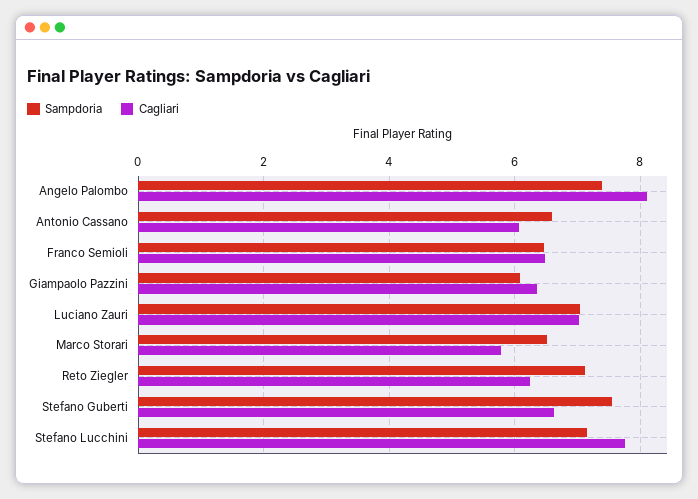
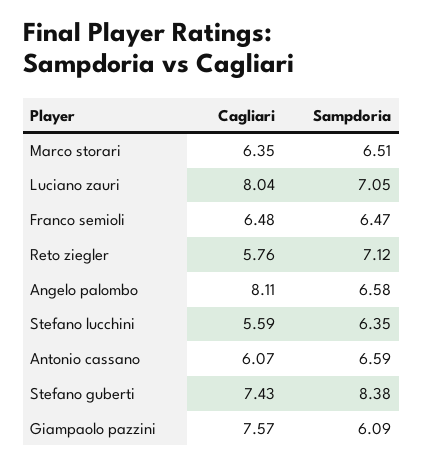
  {
    "Sampdoria": {
-     "Angelo Palombo": 7.4,
+     "Angelo Palombo": 6.58,
      "Antonio Cassano": 6.59,
      "Franco Semioli": 6.47,
      "Giampaolo Pazzini": 6.09,
      "Luciano Zauri": 7.05,
      "Marco Storari": 6.51,
      "Reto Ziegler": 7.12,
-     "Stefano Guberti": 7.6,
+     "Stefano Guberti": 8.38,
-     "Stefano Lucchini": 7.2
+     "Stefano Lucchini": 6.35
    },
    "Cagliari": {
      "Angelo Palombo": 8.11,
      "Antonio Cassano": 6.07,
      "Franco Semioli": 6.48,
-     "Giampaolo Pazzini": 6.4,
+     "Giampaolo Pazzini": 7.57,
-     "Luciano Zauri": 7,
+     "Luciano Zauri": 8.04,
-     "Marco Storari": 5.8,
+     "Marco Storari": 6.35,
-     "Reto Ziegler": 6.2,
+     "Reto Ziegler": 5.76,
-     "Stefano Guberti": 6.6,
+     "Stefano Guberti": 7.43,
-     "Stefano Lucchini": 7.8
+     "Stefano Lucchini": 5.59
    }
  }

